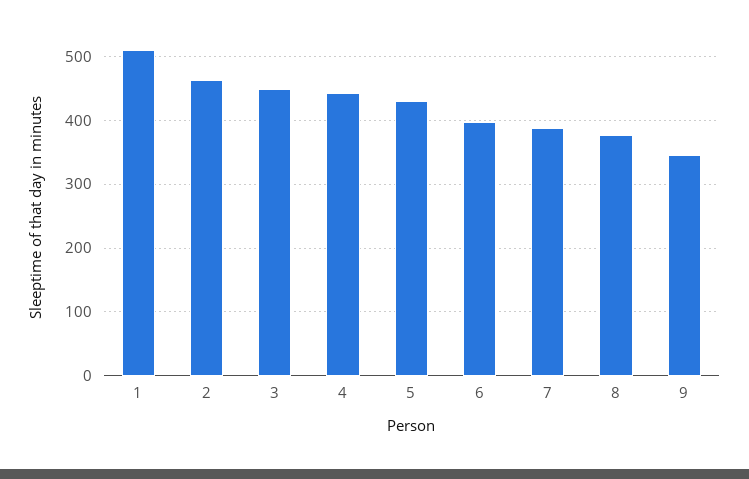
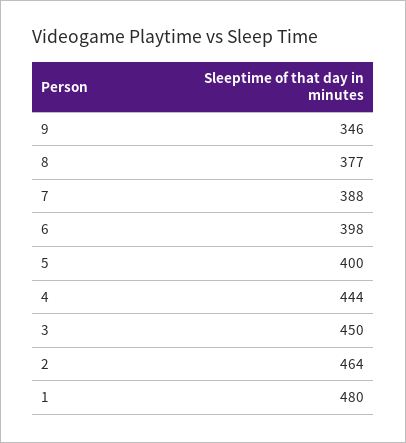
  {
-   "1": 510,
+   "1": 480,
    "2": 464,
    "3": 450,
    "4": 444,
-   "5": 430,
+   "5": 400,
    "6": 398,
    "7": 388,
    "8": 377,
    "9": 346
  }

